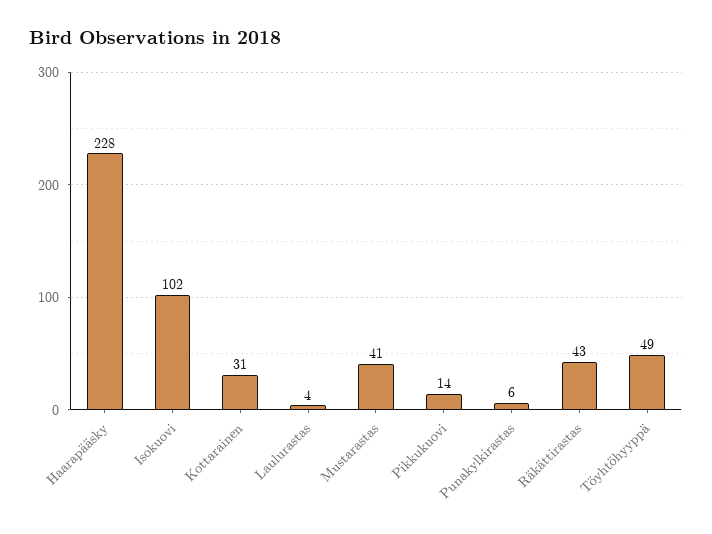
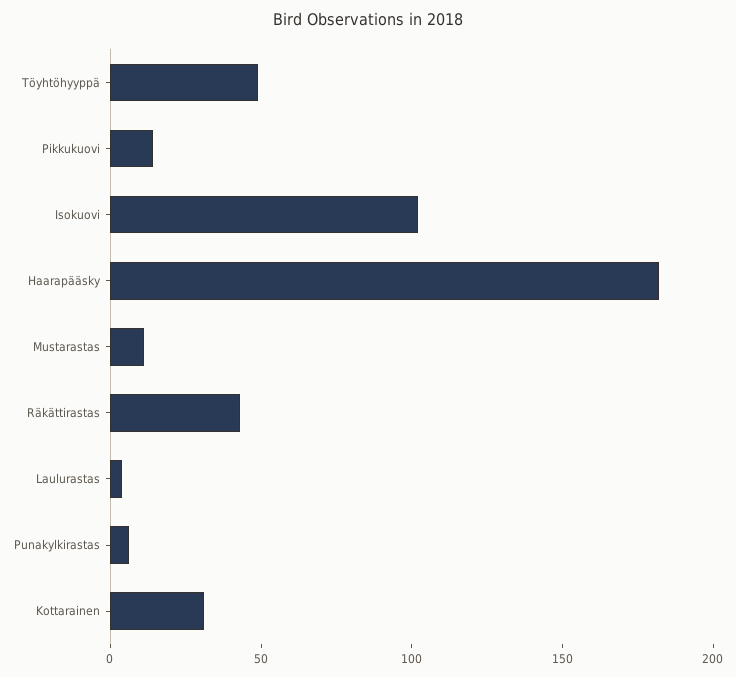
  {
-   "Haarapääsky": 228,
+   "Haarapääsky": 180,
    "Isokuovi": 102,
    "Kottarainen": 31,
    "Laulurastas": 4,
-   "Mustarastas": 41,
+   "Mustarastas": 10,
    "Pikkukuovi": 14,
    "Punakylkirastas": 6,
    "Räkättirastas": 43,
    "Töyhtöhyyppä": 49
  }

